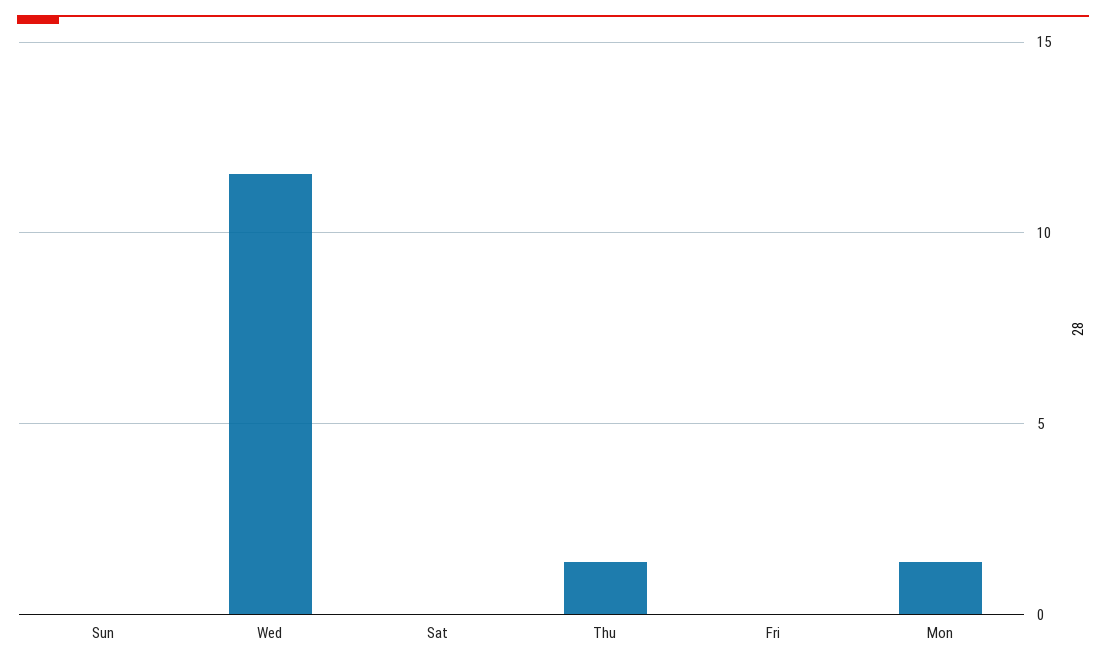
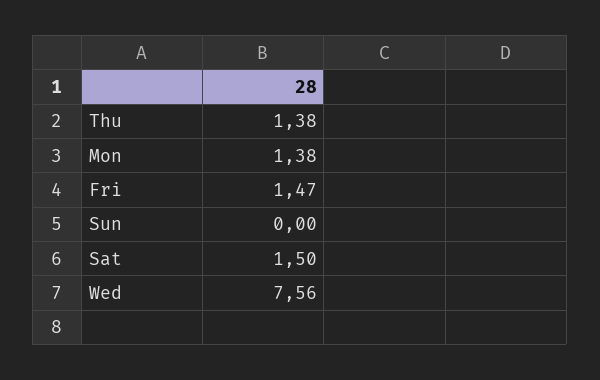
  {
    "Sun": 0,
-   "Wed": 11.5,
+   "Wed": 7.56,
-   "Sat": 0,
+   "Sat": 1.5,
    "Thu": 1.38,
-   "Fri": 0,
+   "Fri": 1.47,
    "Mon": 1.38
  }

